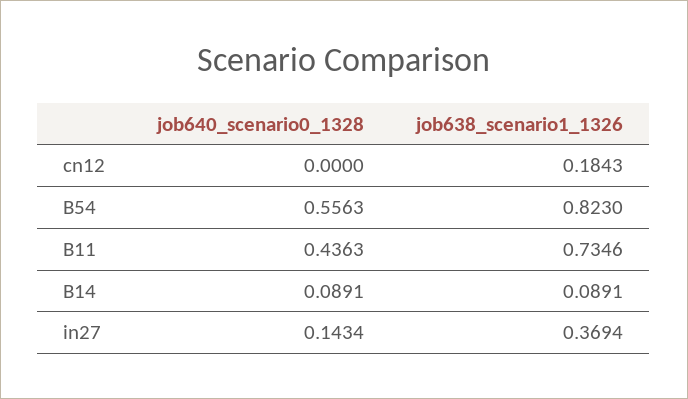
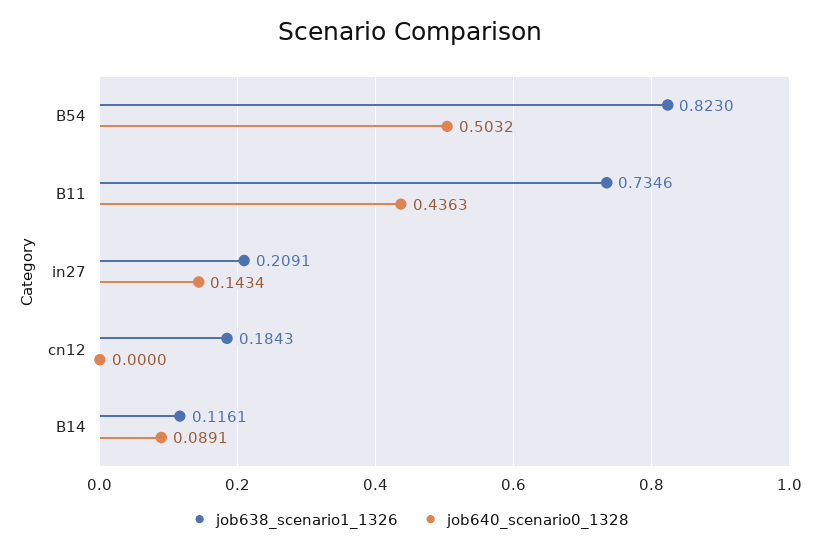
  {
    "job640_scenario0_1328": {
      "cn12": 0,
-     "B54": 0.5563,
+     "B54": 0.5032,
      "B11": 0.4363,
      "B14": 0.0891,
      "in27": 0.1434
    },
    "job638_scenario1_1326": {
      "cn12": 0.1843,
      "B54": 0.823,
      "B11": 0.7346,
-     "B14": 0.0891,
+     "B14": 0.1161,
-     "in27": 0.3694
+     "in27": 0.2091
    }
  }

